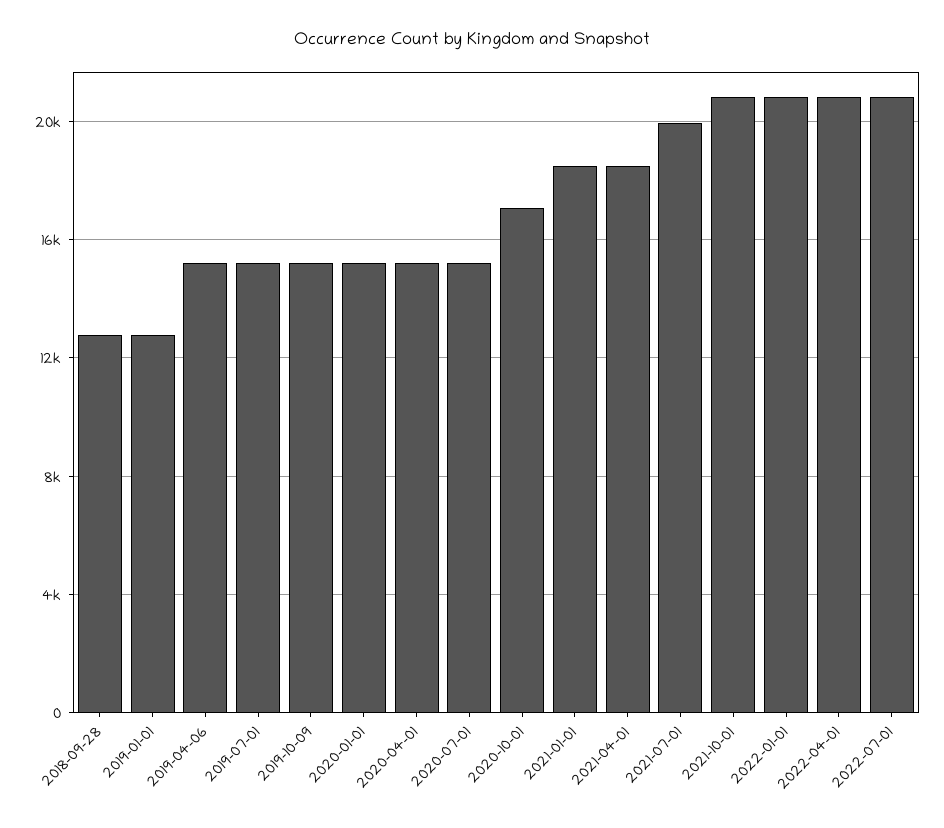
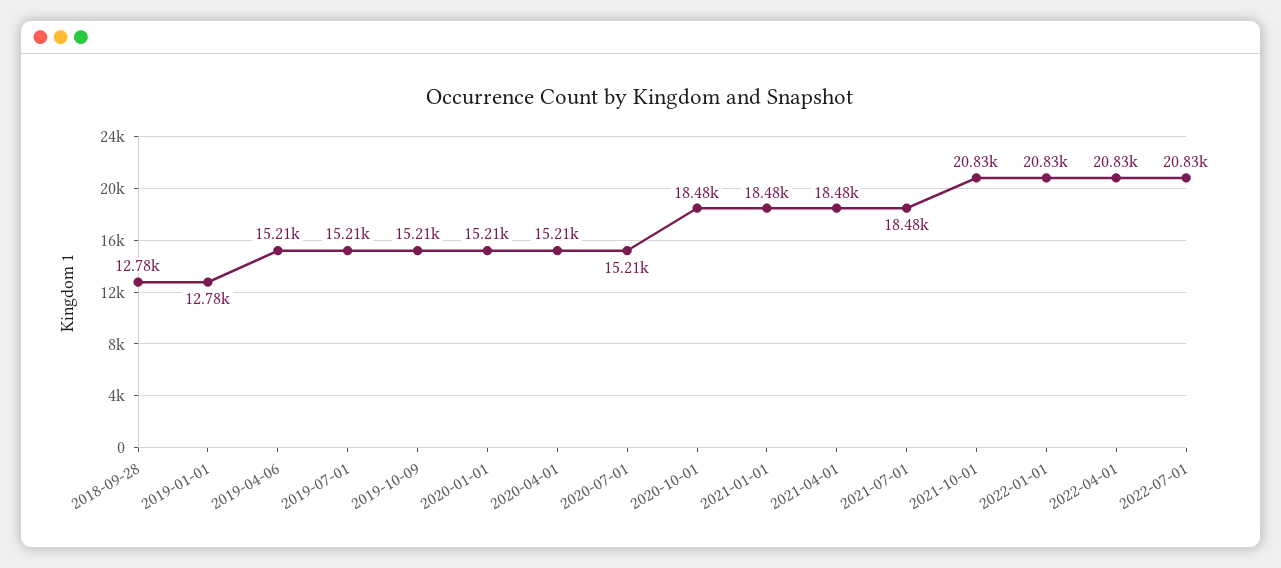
  {
    "2018-09-28": 12780,
    "2019-01-01": 12780,
    "2019-04-06": 15210,
    "2019-07-01": 15210,
    "2019-10-09": 15210,
    "2020-01-01": 15210,
    "2020-04-01": 15210,
    "2020-07-01": 15210,
-   "2020-10-01": 17000,
+   "2020-10-01": 18480,
    "2021-01-01": 18480,
    "2021-04-01": 18480,
-   "2021-07-01": 20000,
+   "2021-07-01": 18480,
    "2021-10-01": 20830,
    "2022-01-01": 20830,
    "2022-04-01": 20830,
    "2022-07-01": 20830
  }

